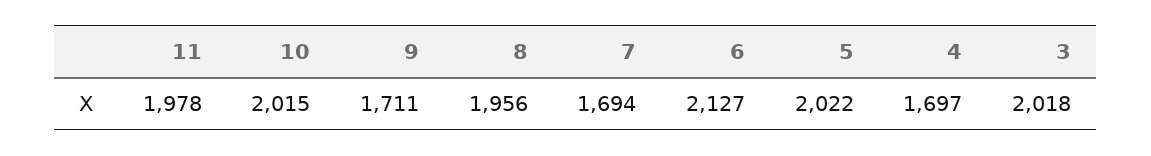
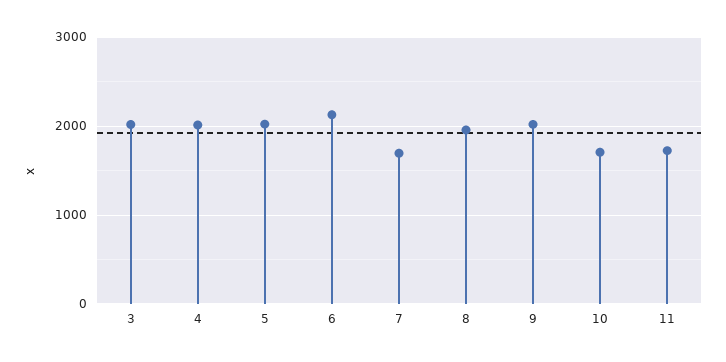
  {
-   "11": 1978,
+   "11": 1700,
-   "10": 2015,
+   "10": 1700,
-   "9": 1711,
+   "9": 2000,
    "8": 1956,
    "7": 1694,
    "6": 2127,
    "5": 2022,
-   "4": 1697,
+   "4": 2000,
    "3": 2018
  }

